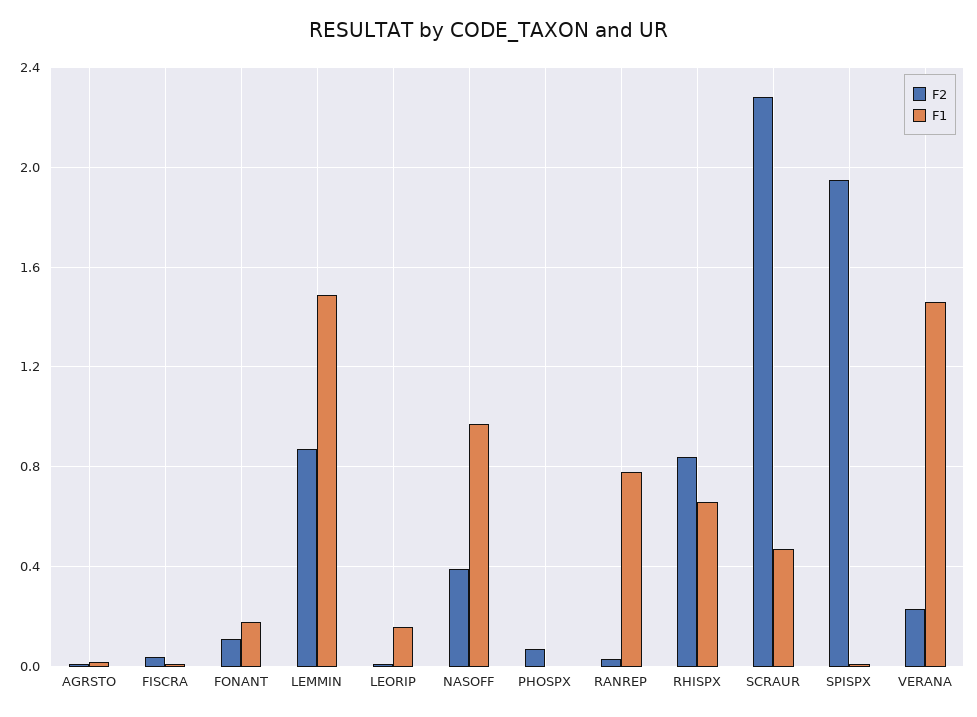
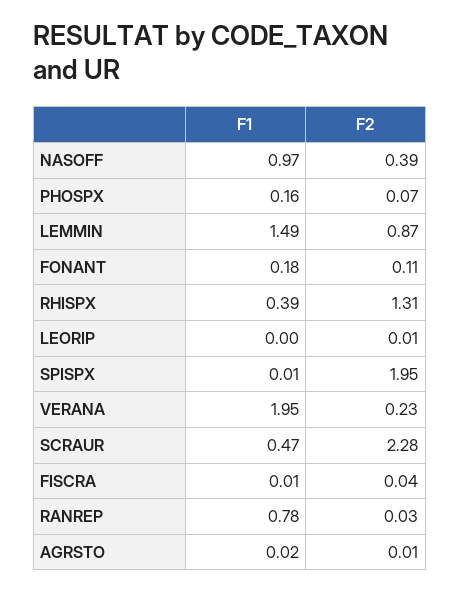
  {
    "F2": {
      "AGRSTO": 0.01,
      "FISCRA": 0.04,
      "FONANT": 0.11,
      "LEMMIN": 0.87,
      "LEORIP": 0.01,
      "NASOFF": 0.39,
      "PHOSPX": 0.07,
      "RANREP": 0.03,
-     "RHISPX": 0.85,
+     "RHISPX": 1.31,
      "SCRAUR": 2.28,
      "SPISPX": 1.95,
      "VERANA": 0.23
    },
    "F1": {
      "AGRSTO": 0.02,
      "FISCRA": 0.01,
      "FONANT": 0.18,
      "LEMMIN": 1.49,
-     "LEORIP": 0.15,
+     "LEORIP": 0,
      "NASOFF": 0.97,
-     "PHOSPX": 0,
+     "PHOSPX": 0.16,
      "RANREP": 0.78,
-     "RHISPX": 0.65,
+     "RHISPX": 0.39,
      "SCRAUR": 0.47,
      "SPISPX": 0.01,
-     "VERANA": 1.45
+     "VERANA": 1.95
    }
  }

